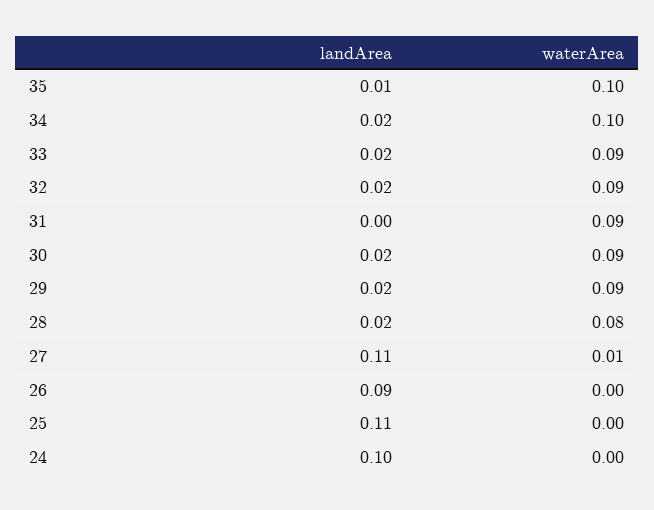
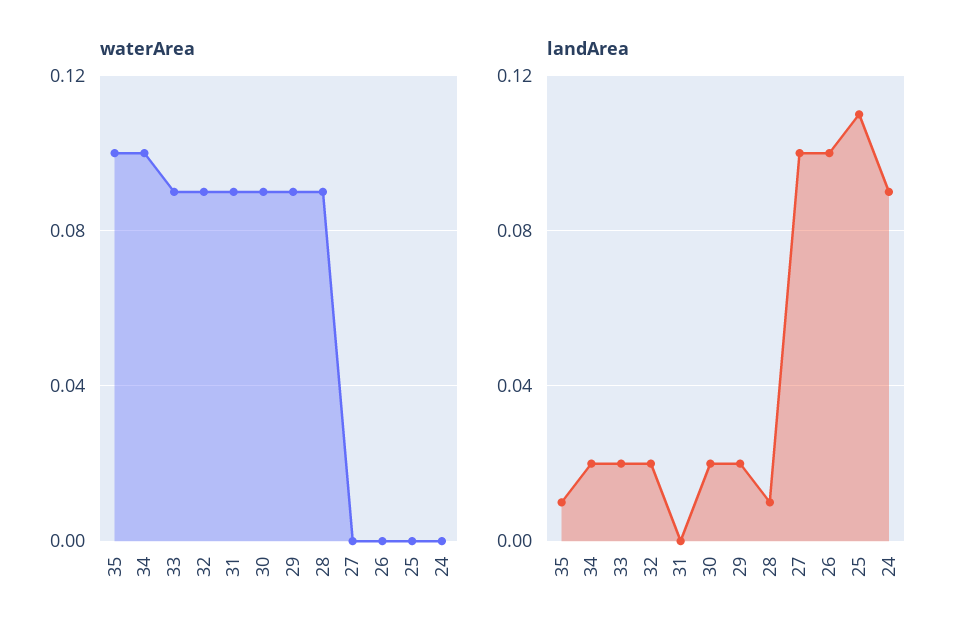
  {
    "landArea": {
      "35": 0.01,
      "34": 0.02,
      "33": 0.02,
      "32": 0.02,
      "31": 0,
      "30": 0.02,
      "29": 0.02,
-     "28": 0.02,
+     "28": 0.01,
-     "27": 0.11,
+     "27": 0.1,
-     "26": 0.09,
+     "26": 0.1,
      "25": 0.11,
-     "24": 0.1
+     "24": 0.09
    },
    "waterArea": {
      "35": 0.1,
      "34": 0.1,
      "33": 0.09,
      "32": 0.09,
      "31": 0.09,
      "30": 0.09,
      "29": 0.09,
-     "28": 0.08,
+     "28": 0.09,
-     "27": 0.01,
+     "27": 0,
      "26": 0,
      "25": 0,
      "24": 0
    }
  }

